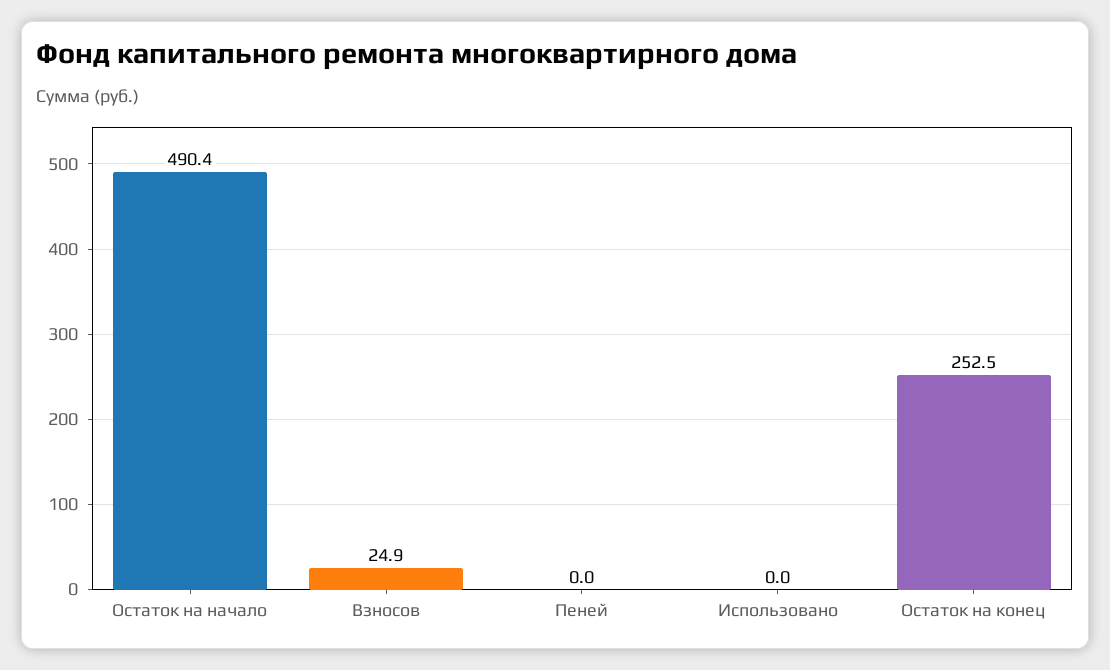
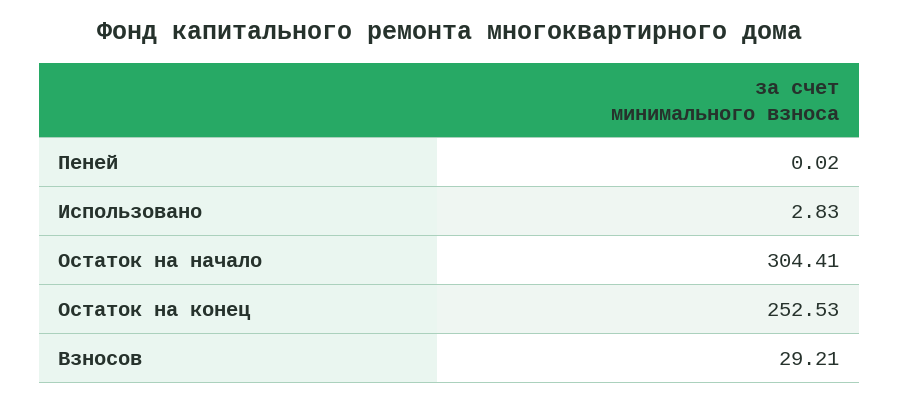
  {
-   "Остаток на начало": 490.4,
+   "Остаток на начало": 304.41,
-   "Взносов": 24.9,
+   "Взносов": 29.21,
    "Пеней": 0.02,
-   "Использовано": 0,
+   "Использовано": 2.83,
    "Остаток на конец": 252.53
  }

